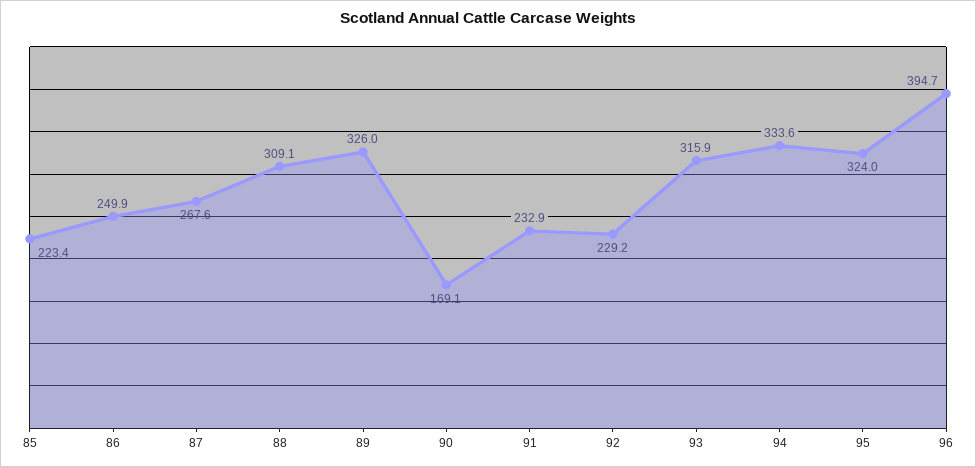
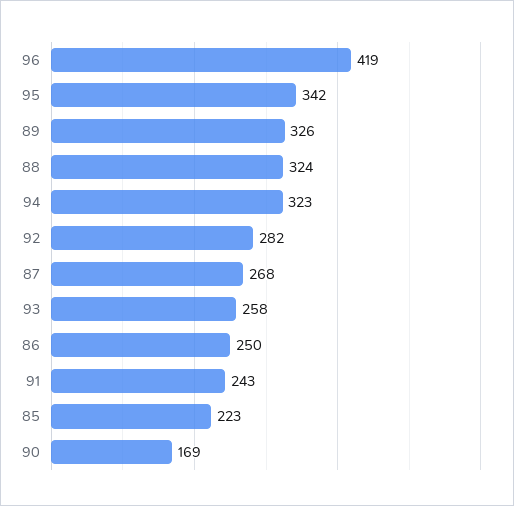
  {
    "85": 223.4,
    "86": 249.9,
    "87": 267.6,
-   "88": 309.1,
+   "88": 324,
    "89": 326,
    "90": 169.1,
-   "91": 232.9,
+   "91": 243,
-   "92": 229.2,
+   "92": 282,
-   "93": 315.9,
+   "93": 258,
-   "94": 333.6,
+   "94": 323,
-   "95": 324,
+   "95": 342,
-   "96": 394.7
+   "96": 419
  }

